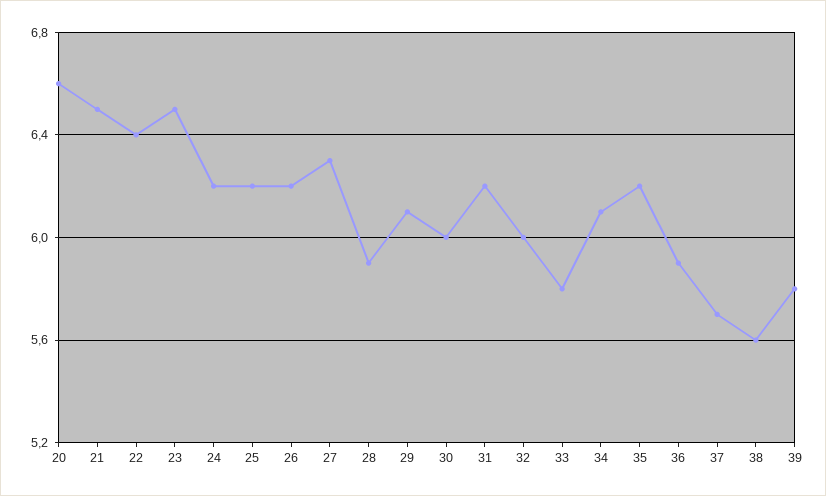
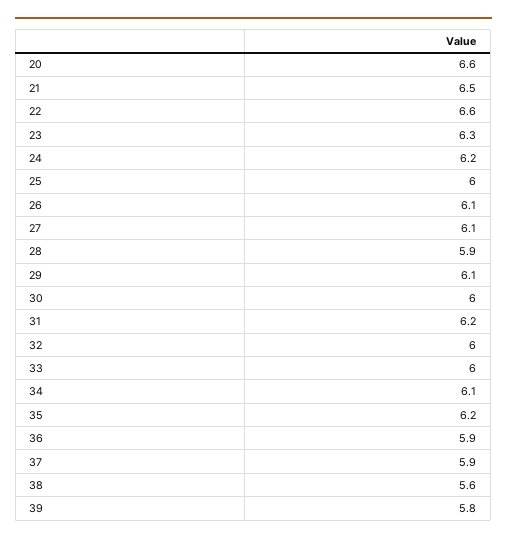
  {
    "20": 6.6,
    "21": 6.5,
-   "22": 6.4,
+   "22": 6.6,
-   "23": 6.5,
+   "23": 6.3,
    "24": 6.2,
-   "25": 6.2,
+   "25": 6,
-   "26": 6.2,
+   "26": 6.1,
-   "27": 6.3,
+   "27": 6.1,
    "28": 5.9,
    "29": 6.1,
    "30": 6,
    "31": 6.2,
    "32": 6,
-   "33": 5.8,
+   "33": 6,
    "34": 6.1,
    "35": 6.2,
    "36": 5.9,
-   "37": 5.7,
+   "37": 5.9,
    "38": 5.6,
    "39": 5.8
  }

